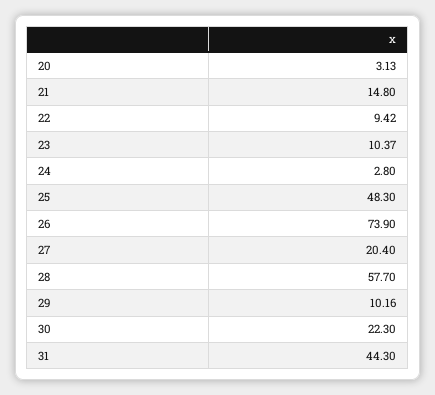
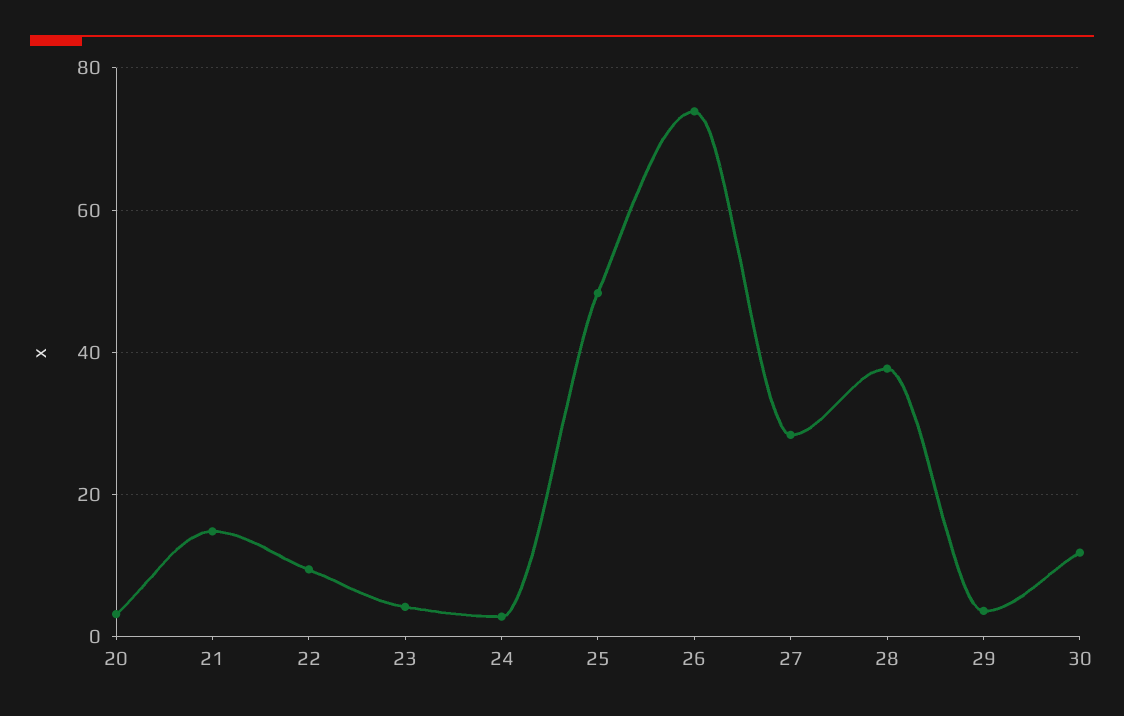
  {
    "20": 3.13,
    "21": 14.8,
    "22": 9.42,
-   "23": 10.37,
+   "23": 4,
    "24": 2.8,
    "25": 48.3,
    "26": 73.9,
-   "27": 20.4,
+   "27": 28,
-   "28": 57.7,
+   "28": 38,
-   "29": 10.16,
+   "29": 4,
-   "30": 22.3,
+   "30": 12
-   "31": 44.3
  }

